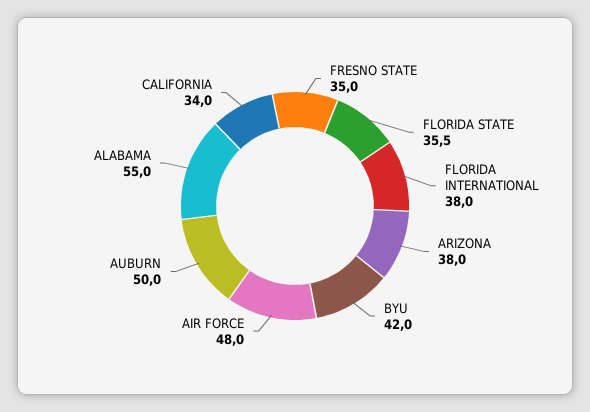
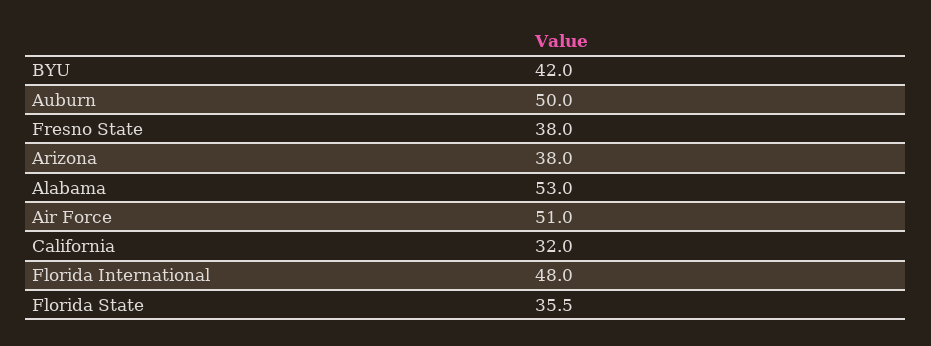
  {
-   "FRESNO STATE": 35,
+   "FRESNO STATE": 38,
    "FLORIDA STATE": 35.5,
-   "FLORIDA INTERNATIONAL": 38,
+   "FLORIDA INTERNATIONAL": 48,
    "ARIZONA": 38,
    "BYU": 42,
-   "AIR FORCE": 48,
+   "AIR FORCE": 51,
    "AUBURN": 50,
-   "ALABAMA": 55,
+   "ALABAMA": 53,
-   "CALIFORNIA": 34
+   "CALIFORNIA": 32
  }

